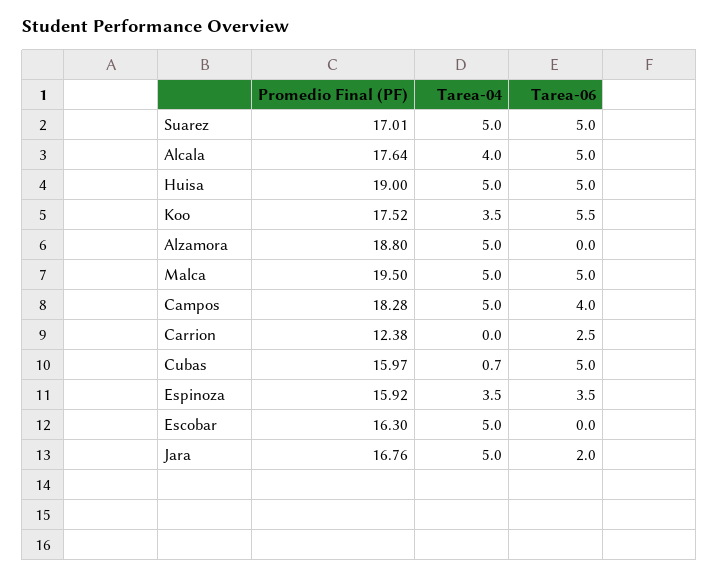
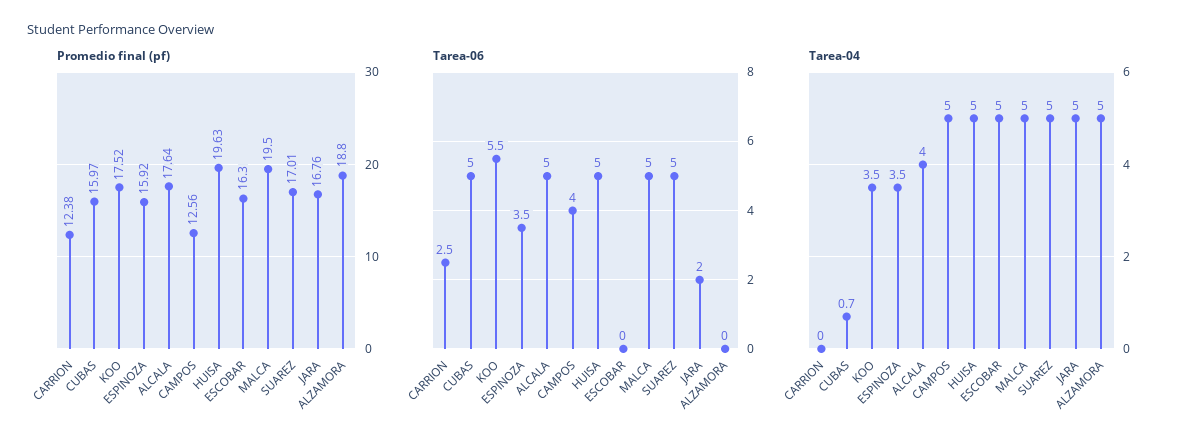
  {
    "Promedio Final (PF)": {
      "Suarez": 17.01,
      "Alcala": 17.64,
-     "Huisa": 19,
+     "Huisa": 19.63,
      "Koo": 17.52,
      "Alzamora": 18.8,
      "Malca": 19.5,
-     "Campos": 18.28,
+     "Campos": 12.56,
      "Carrion": 12.38,
      "Cubas": 15.97,
      "Espinoza": 15.92,
      "Escobar": 16.3,
      "Jara": 16.76
    },
    "Tarea-04": {
      "Suarez": 5,
      "Alcala": 4,
      "Huisa": 5,
      "Koo": 3.5,
      "Alzamora": 5,
      "Malca": 5,
      "Campos": 5,
      "Carrion": 0,
      "Cubas": 0.7,
      "Espinoza": 3.5,
      "Escobar": 5,
      "Jara": 5
    },
    "Tarea-06": {
      "Suarez": 5,
      "Alcala": 5,
      "Huisa": 5,
      "Koo": 5.5,
      "Alzamora": 0,
      "Malca": 5,
      "Campos": 4,
      "Carrion": 2.5,
      "Cubas": 5,
      "Espinoza": 3.5,
      "Escobar": 0,
      "Jara": 2
    }
  }

